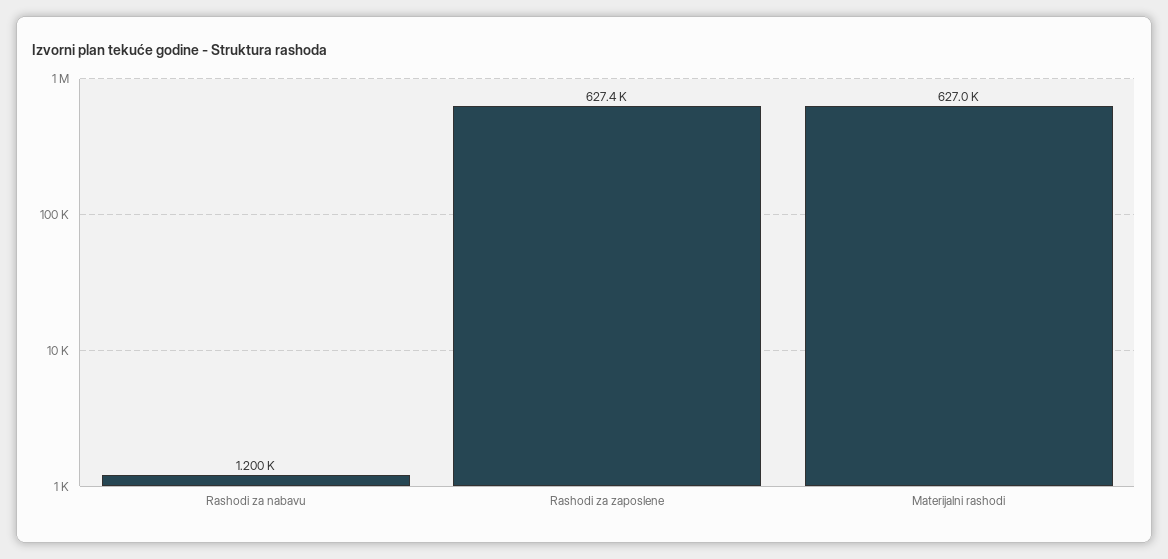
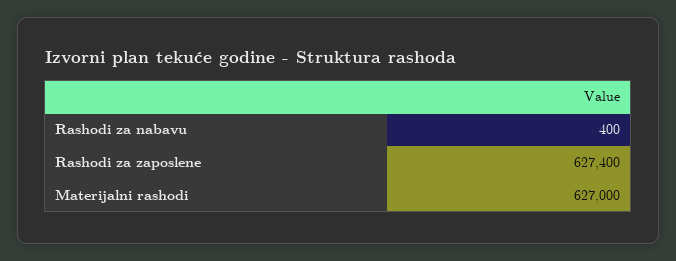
  {
-   "Rashodi za nabavu": 1200,
+   "Rashodi za nabavu": 400,
    "Rashodi za zaposlene": 627400,
    "Materijalni rashodi": 627000
  }

